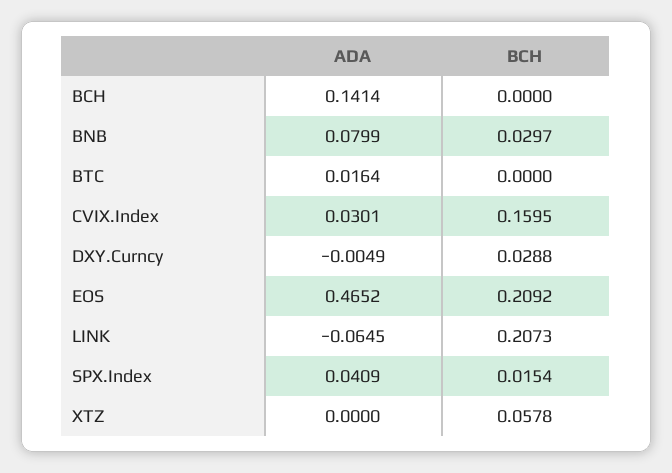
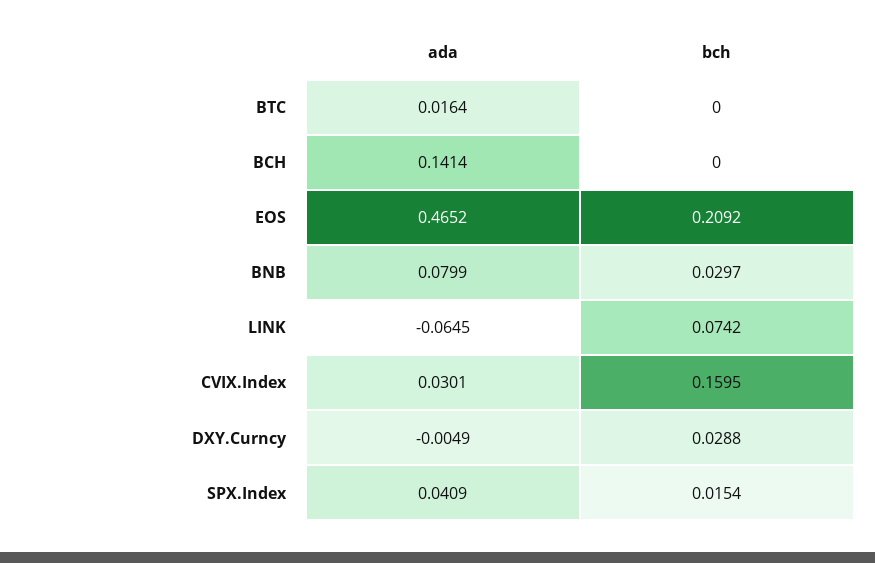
  {
    "ADA": {
      "BCH": 0.1414,
      "BNB": 0.0799,
      "BTC": 0.0164,
      "CVIX.Index": 0.0301,
      "DXY.Curncy": -0.0049,
      "EOS": 0.4652,
      "LINK": -0.0645,
-     "SPX.Index": 0.0409,
+     "SPX.Index": 0.0409
-     "XTZ": 0
    },
    "BCH": {
      "BCH": 0,
      "BNB": 0.0297,
      "BTC": 0,
      "CVIX.Index": 0.1595,
      "DXY.Curncy": 0.0288,
      "EOS": 0.2092,
-     "LINK": 0.2073,
+     "LINK": 0.0742,
-     "SPX.Index": 0.0154,
+     "SPX.Index": 0.0154
-     "XTZ": 0.0578
    }
  }

